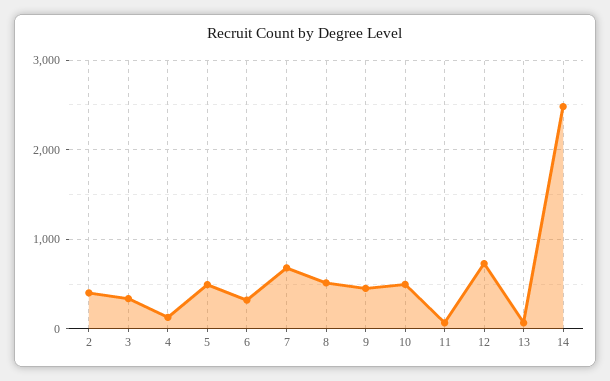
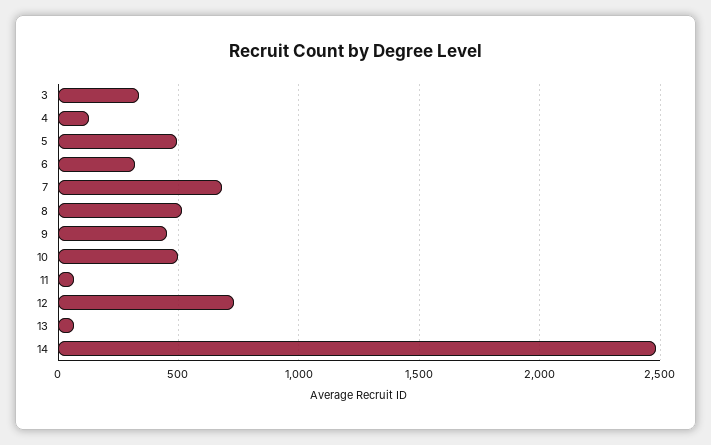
  {
-   "2": 400,
    "3": 350,
    "4": 150,
    "5": 500,
    "6": 300,
    "7": 700,
    "8": 500,
    "9": 450,
    "10": 500,
    "11": 50,
    "12": 750,
    "13": 50,
    "14": 2500
  }

